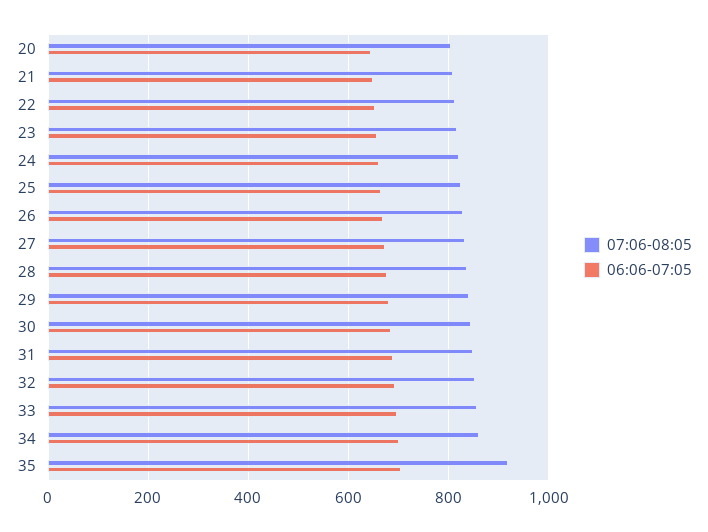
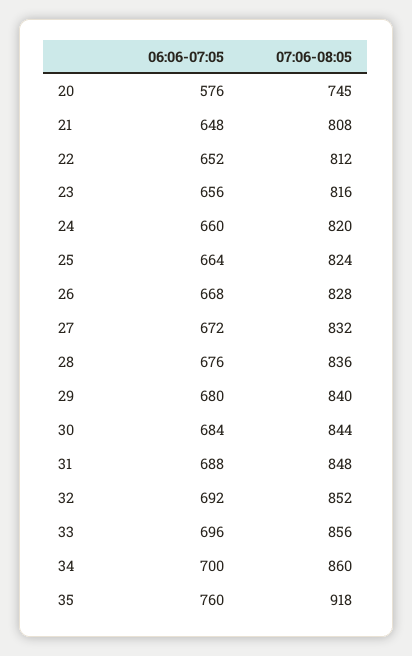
  {
    "07:06-08:05": {
-     "20": 800,
+     "20": 745,
      "21": 808,
      "22": 812,
      "23": 816,
      "24": 820,
      "25": 824,
      "26": 828,
      "27": 832,
      "28": 836,
      "29": 840,
      "30": 844,
      "31": 848,
      "32": 852,
      "33": 856,
      "34": 860,
      "35": 918
    },
    "06:06-07:05": {
-     "20": 640,
+     "20": 576,
      "21": 648,
      "22": 652,
      "23": 656,
      "24": 660,
      "25": 664,
      "26": 668,
      "27": 672,
      "28": 676,
      "29": 680,
      "30": 684,
      "31": 688,
      "32": 692,
      "33": 696,
      "34": 700,
-     "35": 700
+     "35": 760
    }
  }

